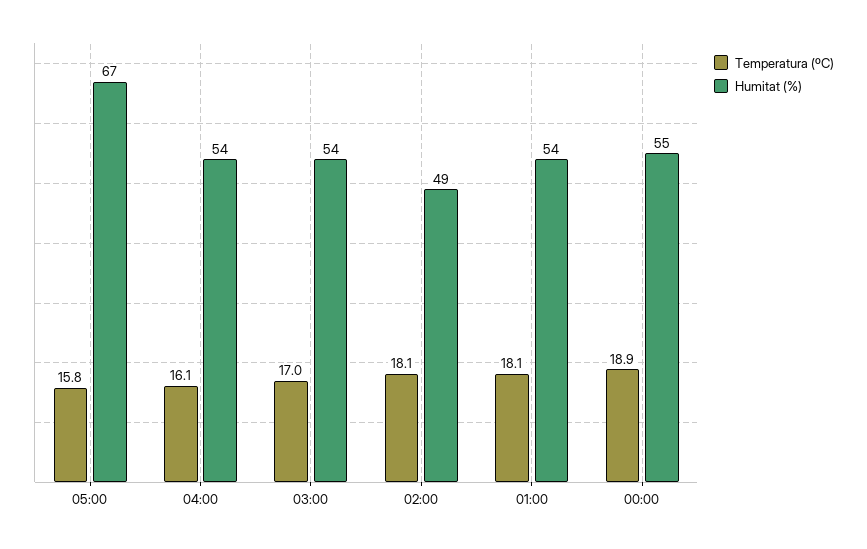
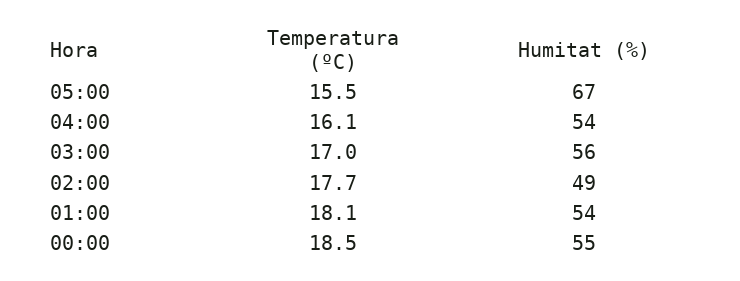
  {
    "Temperatura (ºC)": {
-     "05:00": 15.8,
+     "05:00": 15.5,
      "04:00": 16.1,
      "03:00": 17,
-     "02:00": 18.1,
+     "02:00": 17.7,
      "01:00": 18.1,
-     "00:00": 18.9
+     "00:00": 18.5
    },
    "Humitat (%)": {
      "05:00": 67,
      "04:00": 54,
-     "03:00": 54,
+     "03:00": 56,
      "02:00": 49,
      "01:00": 54,
      "00:00": 55
    }
  }

